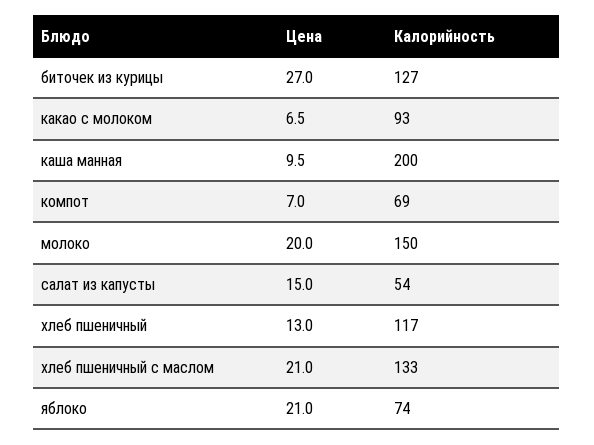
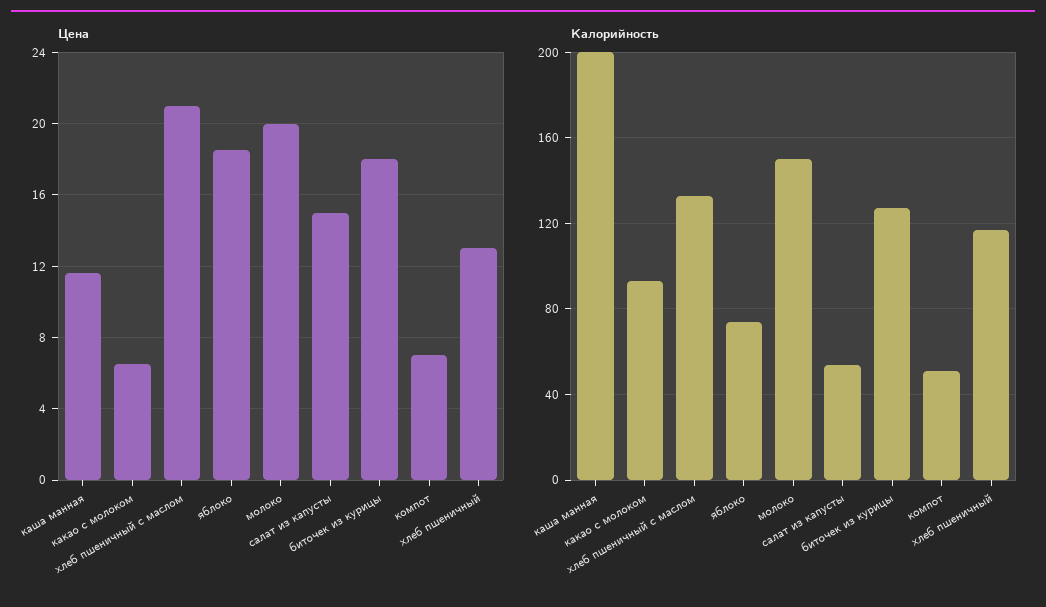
  {
    "Цена": {
-     "биточек из курицы": 27,
+     "биточек из курицы": 18,
      "какао с молоком": 6.5,
-     "каша манная": 9.5,
+     "каша манная": 11.5,
      "компот": 7,
      "молоко": 20,
      "салат из капусты": 15,
      "хлеб пшеничный": 13,
      "хлеб пшеничный с маслом": 21,
-     "яблоко": 21
+     "яблоко": 18.5
    },
    "Калорийность": {
      "биточек из курицы": 127,
      "какао с молоком": 93,
      "каша манная": 200,
-     "компот": 69,
+     "компот": 50,
      "молоко": 150,
      "салат из капусты": 54,
      "хлеб пшеничный": 117,
      "хлеб пшеничный с маслом": 133,
      "яблоко": 74
    }
  }

